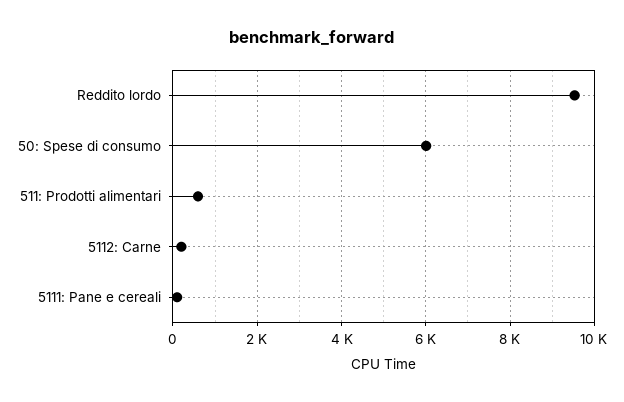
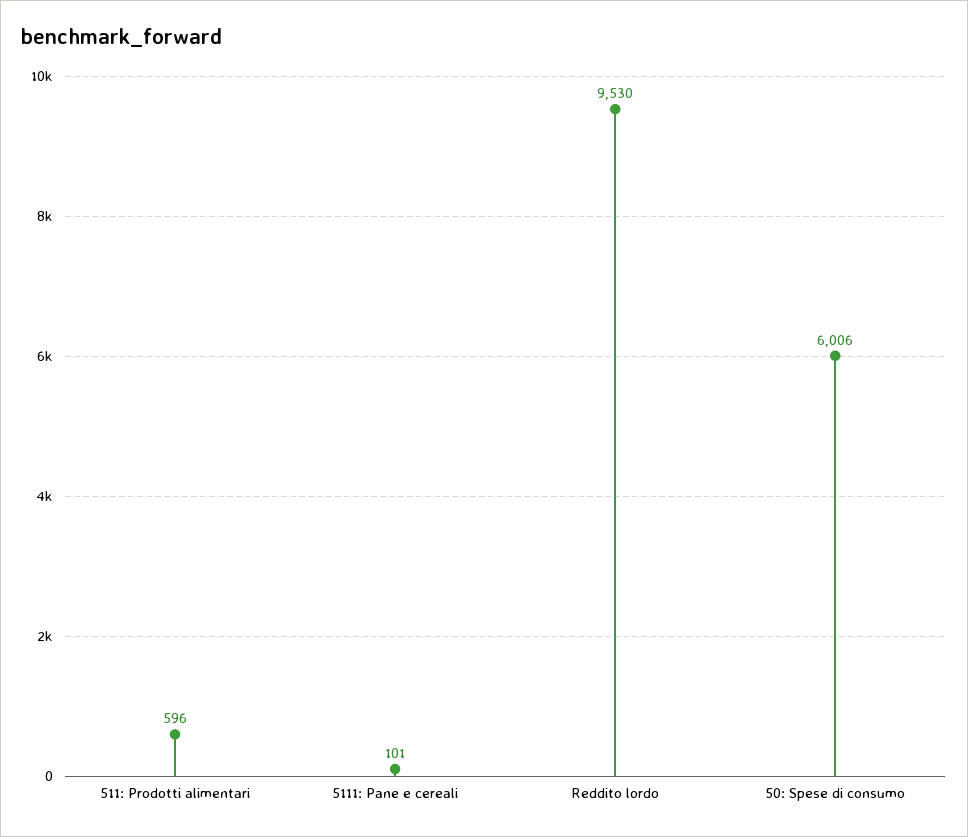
  {
    "Reddito lordo": 9530,
    "50: Spese di consumo": 6006,
    "511: Prodotti alimentari": 596,
-   "5112: Carne": 200,
    "5111: Pane e cereali": 101
  }

